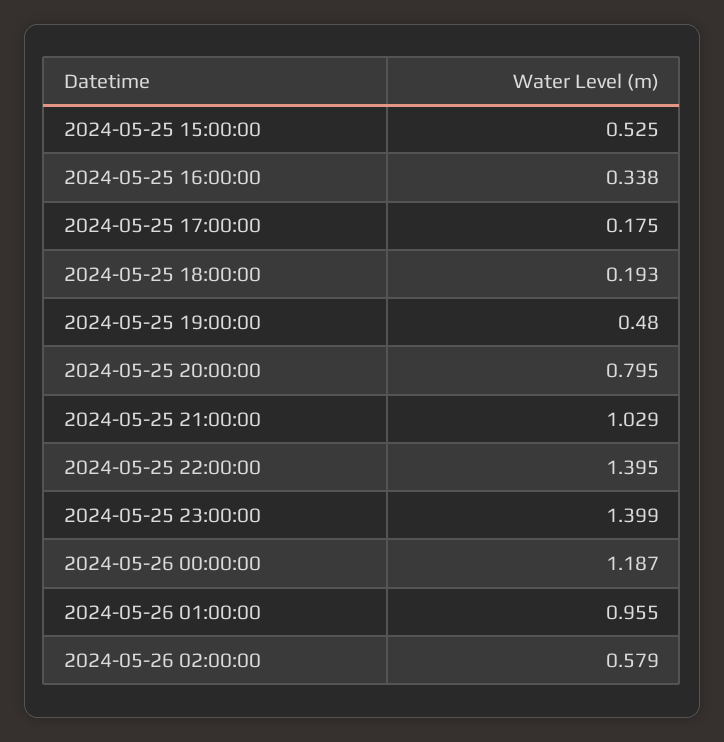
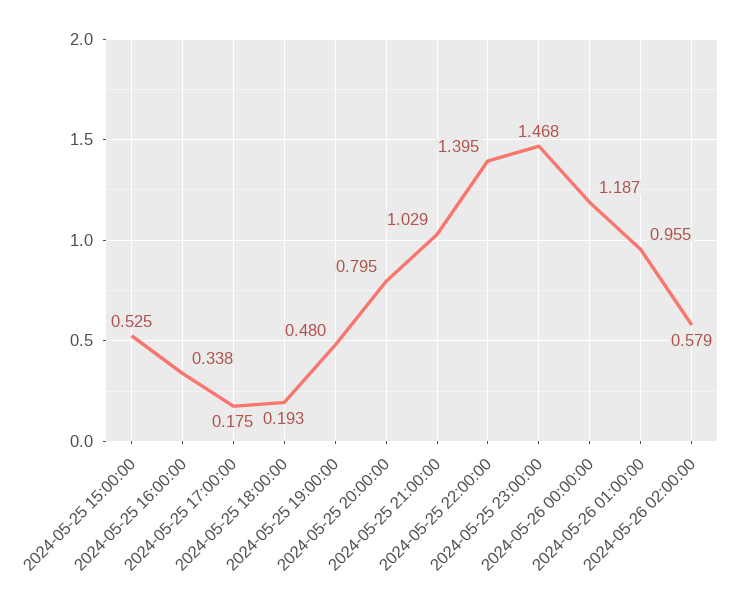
  {
    "2024-05-25 15:00:00": 0.525,
    "2024-05-25 16:00:00": 0.338,
    "2024-05-25 17:00:00": 0.175,
    "2024-05-25 18:00:00": 0.193,
    "2024-05-25 19:00:00": 0.48,
    "2024-05-25 20:00:00": 0.795,
    "2024-05-25 21:00:00": 1.029,
    "2024-05-25 22:00:00": 1.395,
-   "2024-05-25 23:00:00": 1.399,
+   "2024-05-25 23:00:00": 1.468,
    "2024-05-26 00:00:00": 1.187,
    "2024-05-26 01:00:00": 0.955,
    "2024-05-26 02:00:00": 0.579
  }

